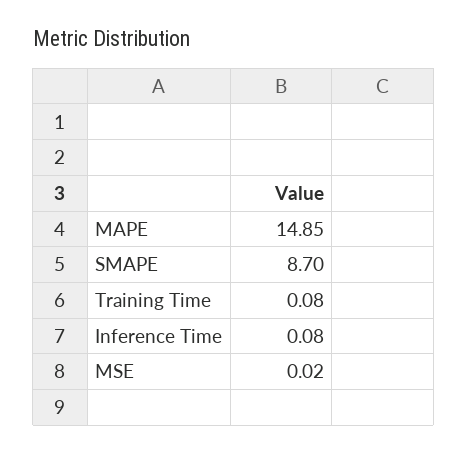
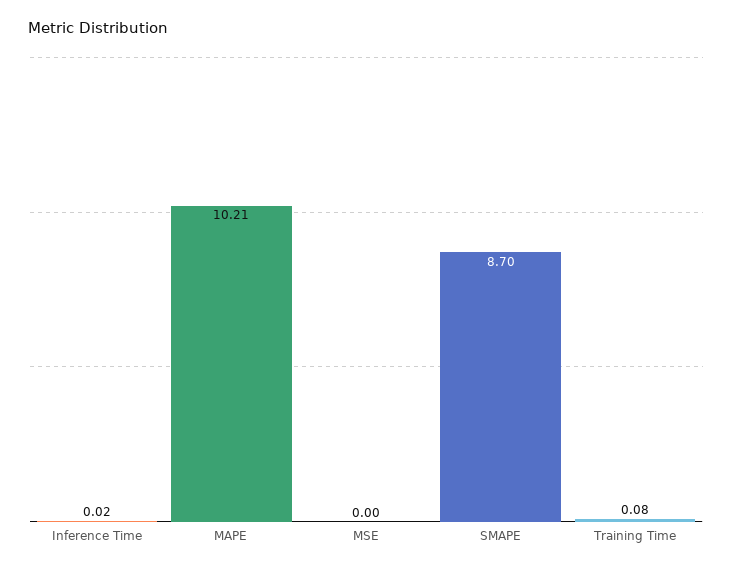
  {
-   "MAPE": 14.85,
+   "MAPE": 10.21,
    "SMAPE": 8.7,
    "Training Time": 0.08,
-   "Inference Time": 0.08,
+   "Inference Time": 0.02,
-   "MSE": 0.02
+   "MSE": 0
  }

